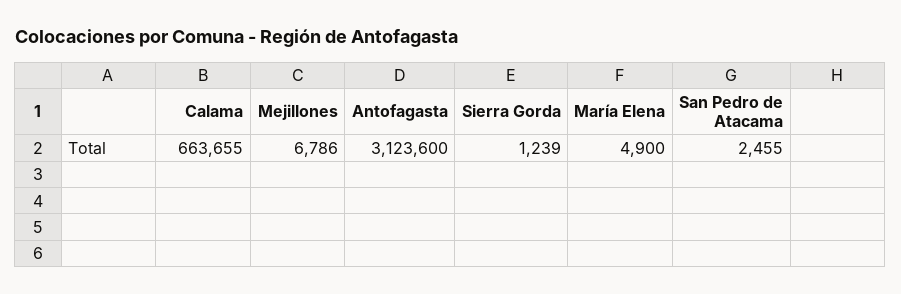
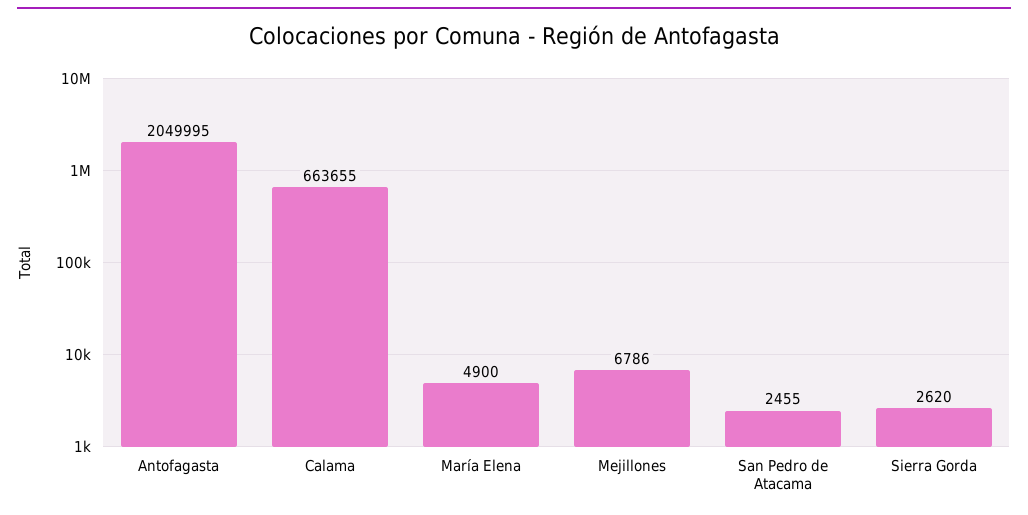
  {
    "Calama": 663655,
    "Mejillones": 6786,
-   "Antofagasta": 3123600,
+   "Antofagasta": 2049995,
-   "Sierra Gorda": 1239,
+   "Sierra Gorda": 2620,
    "María Elena": 4900,
    "San Pedro de Atacama": 2455
  }

